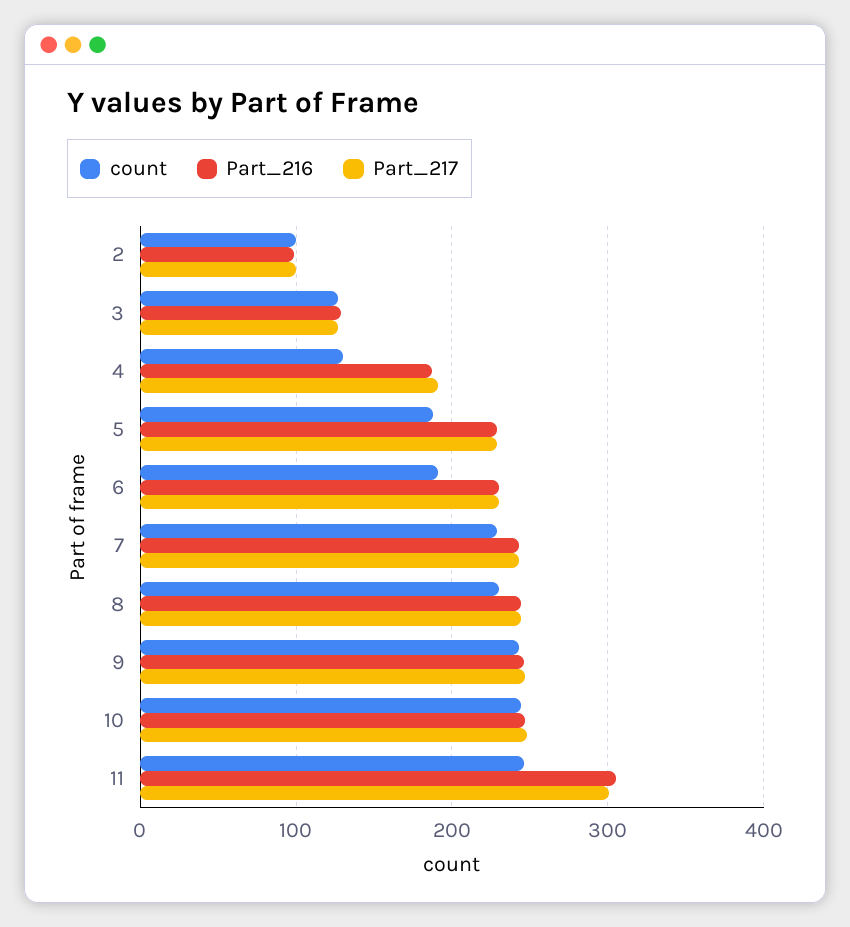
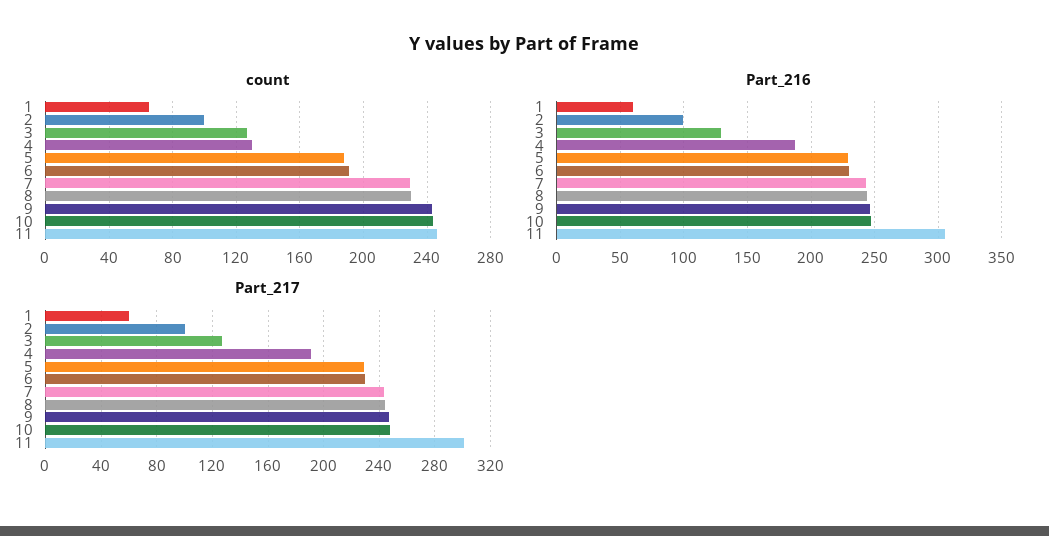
  {
    "count": {
      "2": 100,
      "3": 125,
      "4": 130,
      "5": 190,
      "6": 190,
      "7": 230,
      "8": 230,
      "9": 245,
      "10": 245,
-     "11": 245
+     "11": 245,
+     "1": 65
    },
    "Part_216": {
      "2": 100,
      "3": 130,
      "4": 185,
      "5": 230,
      "6": 230,
      "7": 245,
      "8": 245,
      "9": 245,
      "10": 245,
-     "11": 305
+     "11": 305,
+     "1": 60
    },
    "Part_217": {
      "2": 100,
      "3": 125,
      "4": 190,
      "5": 230,
      "6": 230,
      "7": 245,
      "8": 245,
      "9": 245,
      "10": 250,
-     "11": 300
+     "11": 300,
+     "1": 60
    }
  }

